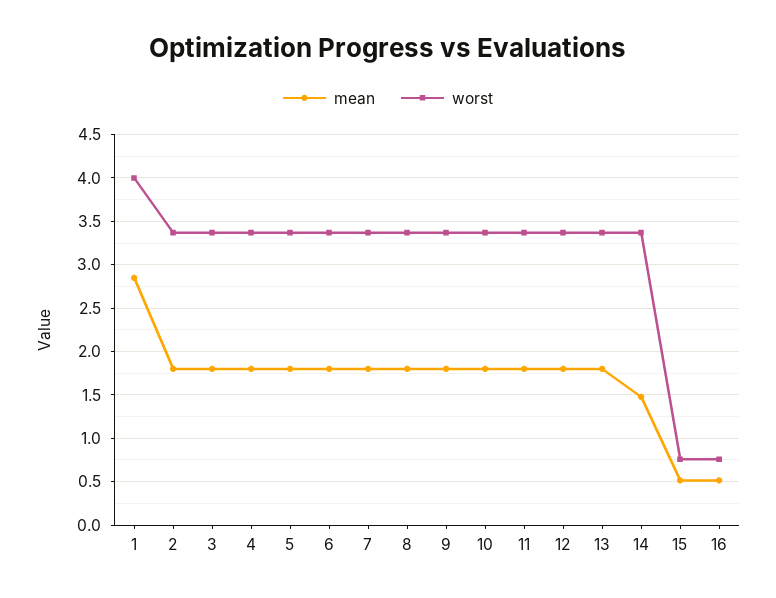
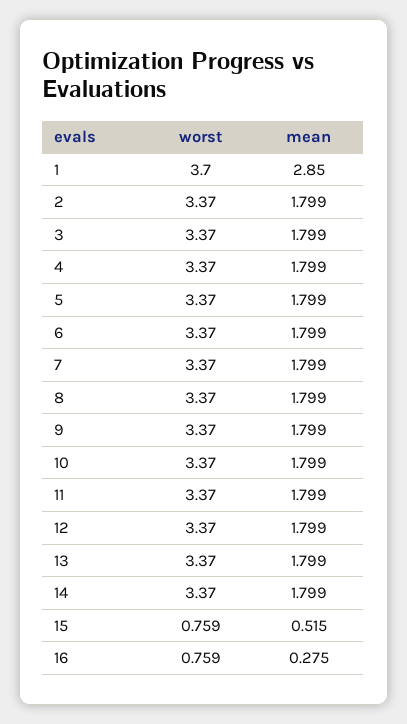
  {
    "mean": {
      "1": 2.85,
      "2": 1.799,
      "3": 1.799,
      "4": 1.799,
      "5": 1.799,
      "6": 1.799,
      "7": 1.799,
      "8": 1.799,
      "9": 1.799,
      "10": 1.799,
      "11": 1.799,
      "12": 1.799,
      "13": 1.799,
-     "14": 1.5,
+     "14": 1.799,
      "15": 0.515,
-     "16": 0.5
+     "16": 0.275
    },
    "worst": {
-     "1": 4,
+     "1": 3.7,
      "2": 3.37,
      "3": 3.37,
      "4": 3.37,
      "5": 3.37,
      "6": 3.37,
      "7": 3.37,
      "8": 3.37,
      "9": 3.37,
      "10": 3.37,
      "11": 3.37,
      "12": 3.37,
      "13": 3.37,
      "14": 3.37,
      "15": 0.759,
      "16": 0.759
    }
  }

